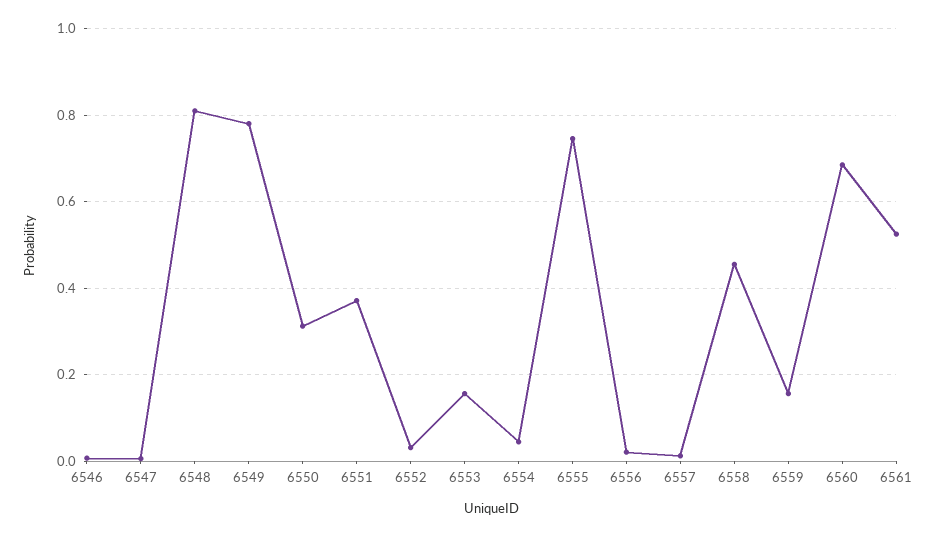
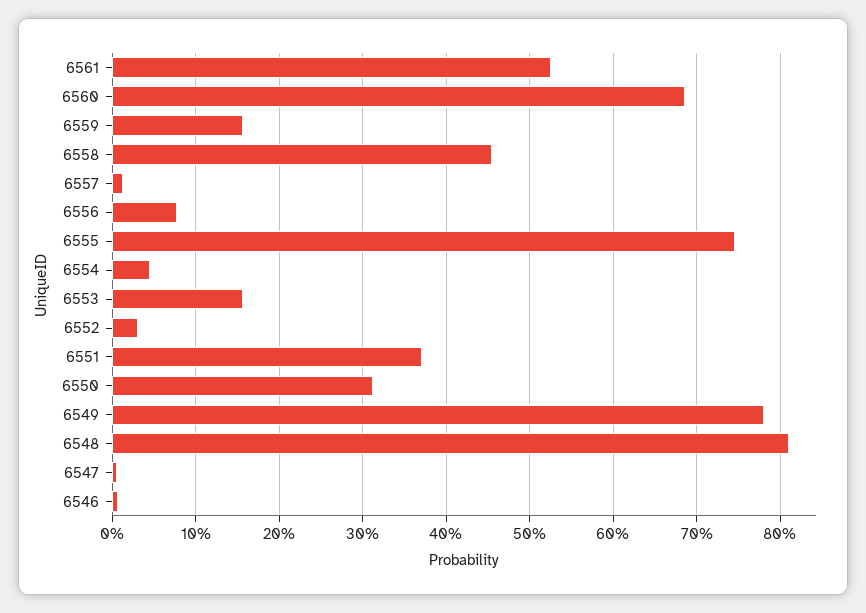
  {
    "6546": 0.01,
    "6547": 0.01,
    "6548": 0.81,
    "6549": 0.78,
    "6550": 0.31,
    "6551": 0.37,
    "6552": 0.03,
    "6553": 0.16,
    "6554": 0.04,
    "6555": 0.75,
-   "6556": 0.02,
+   "6556": 0.08,
    "6557": 0.01,
    "6558": 0.46,
    "6559": 0.16,
    "6560": 0.69,
    "6561": 0.53
  }

